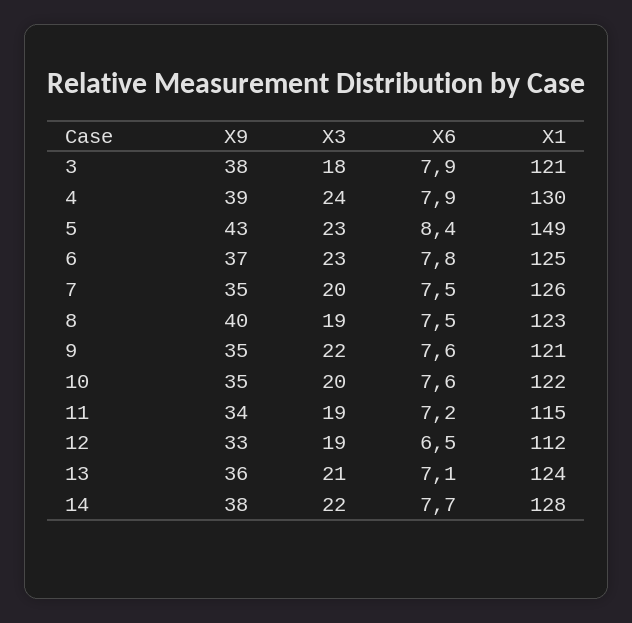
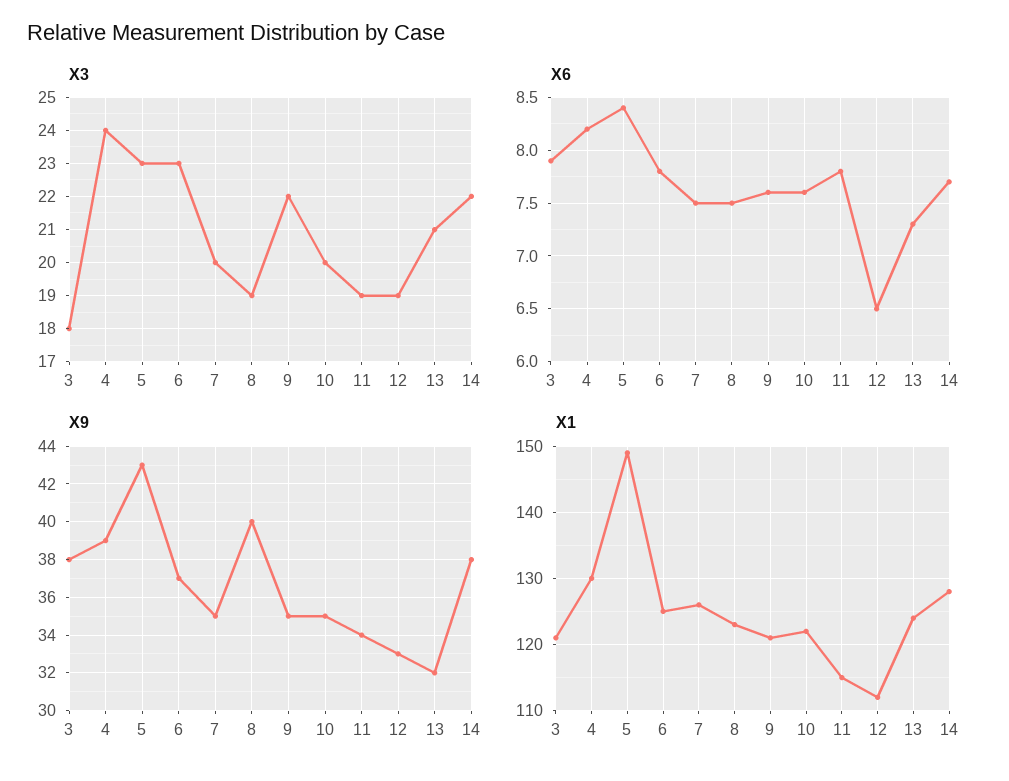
  {
    "X9": {
      "3": 38,
      "4": 39,
      "5": 43,
      "6": 37,
      "7": 35,
      "8": 40,
      "9": 35,
      "10": 35,
      "11": 34,
      "12": 33,
-     "13": 36,
+     "13": 32,
      "14": 38
    },
    "X3": {
      "3": 18,
      "4": 24,
      "5": 23,
      "6": 23,
      "7": 20,
      "8": 19,
      "9": 22,
      "10": 20,
      "11": 19,
      "12": 19,
      "13": 21,
      "14": 22
    },
    "X6": {
      "3": 7.9,
-     "4": 7.9,
+     "4": 8.2,
      "5": 8.4,
      "6": 7.8,
      "7": 7.5,
      "8": 7.5,
      "9": 7.6,
      "10": 7.6,
-     "11": 7.2,
+     "11": 7.8,
      "12": 6.5,
-     "13": 7.1,
+     "13": 7.3,
      "14": 7.7
    },
    "X1": {
      "3": 121,
      "4": 130,
      "5": 149,
      "6": 125,
      "7": 126,
      "8": 123,
      "9": 121,
      "10": 122,
      "11": 115,
      "12": 112,
      "13": 124,
      "14": 128
    }
  }

